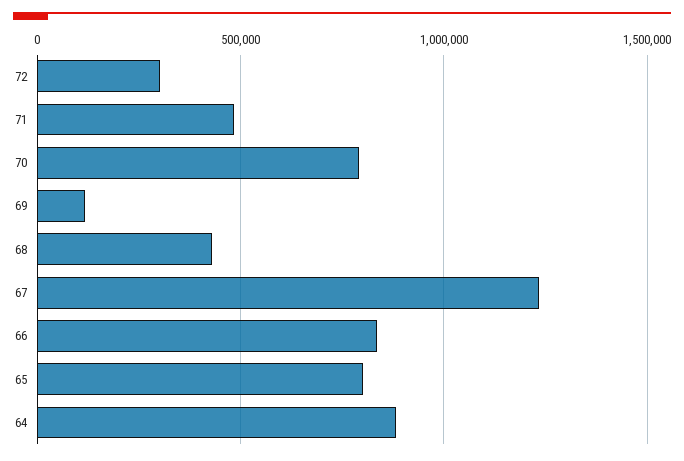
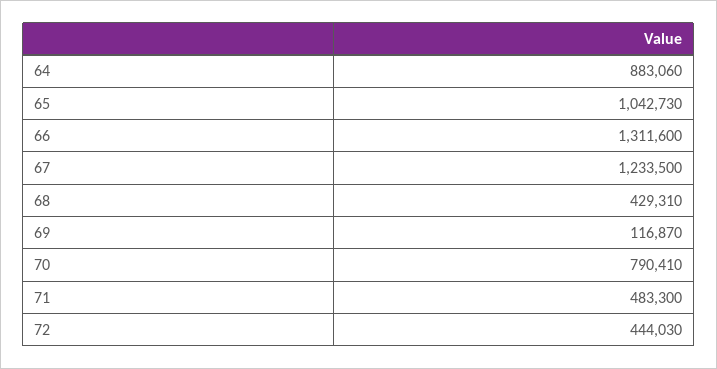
  {
-   "72": 300000,
+   "72": 444030,
    "71": 483300,
    "70": 790410,
    "69": 116870,
    "68": 429310,
    "67": 1233500,
-   "66": 850000,
+   "66": 1311600,
-   "65": 800000,
+   "65": 1042730,
    "64": 883060
  }

